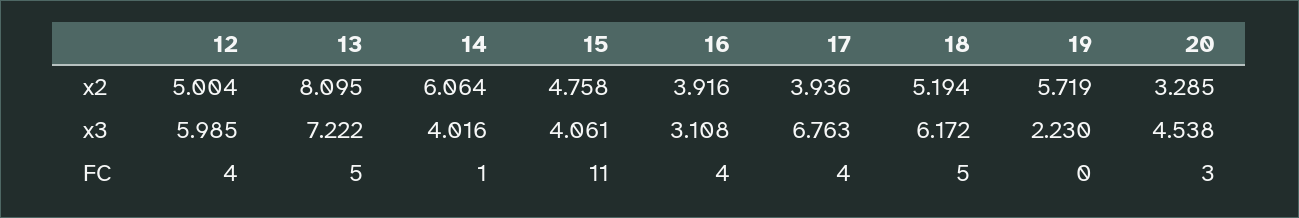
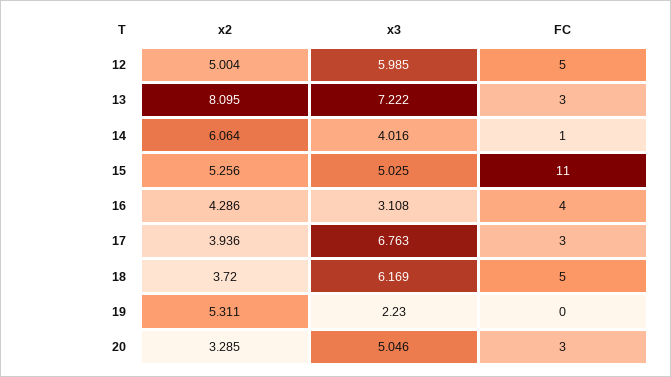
  {
    "12": {
      "x2": 5.004,
      "x3": 5.985,
-     "FC": 4
+     "FC": 5
    },
    "13": {
      "x2": 8.095,
      "x3": 7.222,
-     "FC": 5
+     "FC": 3
    },
    "14": {
      "x2": 6.064,
      "x3": 4.016,
      "FC": 1
    },
    "15": {
-     "x2": 4.758,
+     "x2": 5.256,
-     "x3": 4.061,
+     "x3": 5.025,
      "FC": 11
    },
    "16": {
-     "x2": 3.916,
+     "x2": 4.286,
      "x3": 3.108,
      "FC": 4
    },
    "17": {
      "x2": 3.936,
      "x3": 6.763,
-     "FC": 4
+     "FC": 3
    },
    "18": {
-     "x2": 5.194,
+     "x2": 3.72,
-     "x3": 6.172,
+     "x3": 6.169,
      "FC": 5
    },
    "19": {
-     "x2": 5.719,
+     "x2": 5.311,
      "x3": 2.23,
      "FC": 0
    },
    "20": {
      "x2": 3.285,
-     "x3": 4.538,
+     "x3": 5.046,
      "FC": 3
    }
  }

